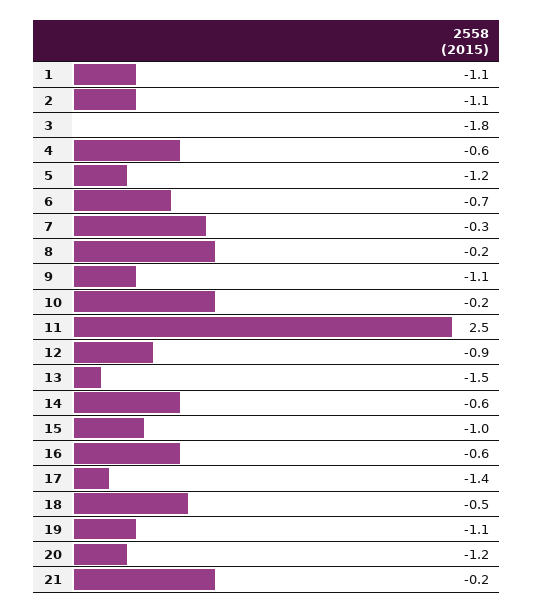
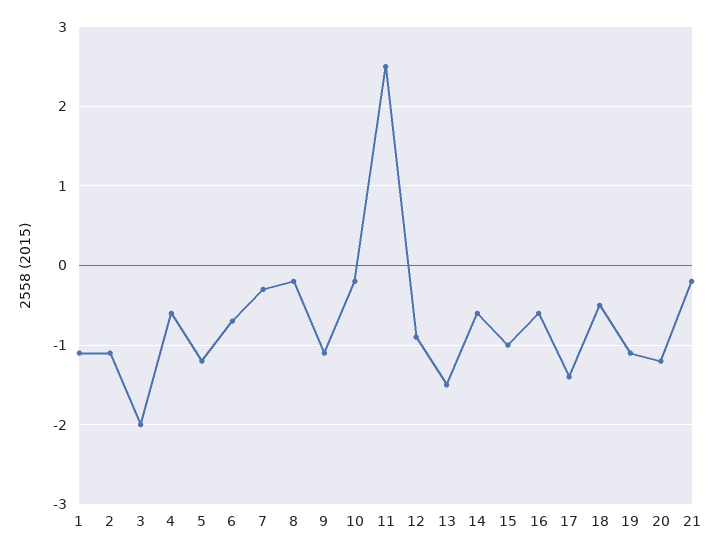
  {
    "1": -1.1,
    "2": -1.1,
-   "3": -1.8,
+   "3": -2,
    "4": -0.6,
    "5": -1.2,
    "6": -0.7,
    "7": -0.3,
    "8": -0.2,
    "9": -1.1,
    "10": -0.2,
    "11": 2.5,
    "12": -0.9,
    "13": -1.5,
    "14": -0.6,
    "15": -1,
    "16": -0.6,
    "17": -1.4,
    "18": -0.5,
    "19": -1.1,
    "20": -1.2,
    "21": -0.2
  }

